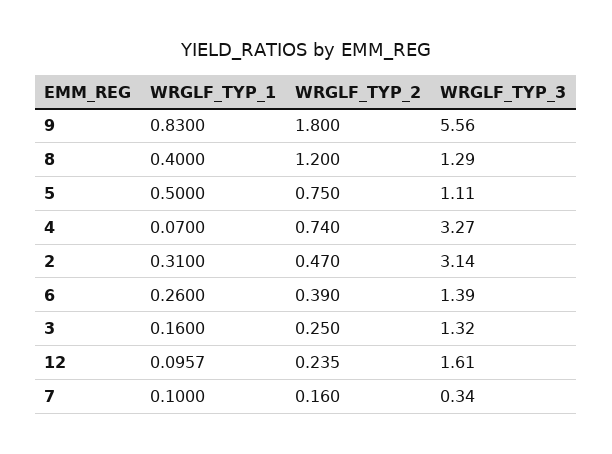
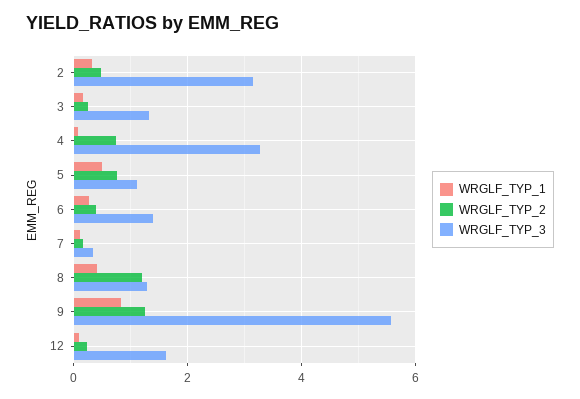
  {
    "WRGLF_TYP_1": {
      "9": 0.83,
      "8": 0.4,
      "5": 0.5,
      "4": 0.07,
      "2": 0.31,
      "6": 0.26,
      "3": 0.16,
      "12": 0.0957,
      "7": 0.1
    },
    "WRGLF_TYP_2": {
-     "9": 1.8,
+     "9": 1.2,
      "8": 1.2,
      "5": 0.75,
      "4": 0.74,
      "2": 0.47,
      "6": 0.39,
      "3": 0.25,
      "12": 0.235,
      "7": 0.16
    },
    "WRGLF_TYP_3": {
      "9": 5.56,
      "8": 1.29,
      "5": 1.11,
      "4": 3.27,
      "2": 3.14,
      "6": 1.39,
      "3": 1.32,
      "12": 1.61,
      "7": 0.34
    }
  }

